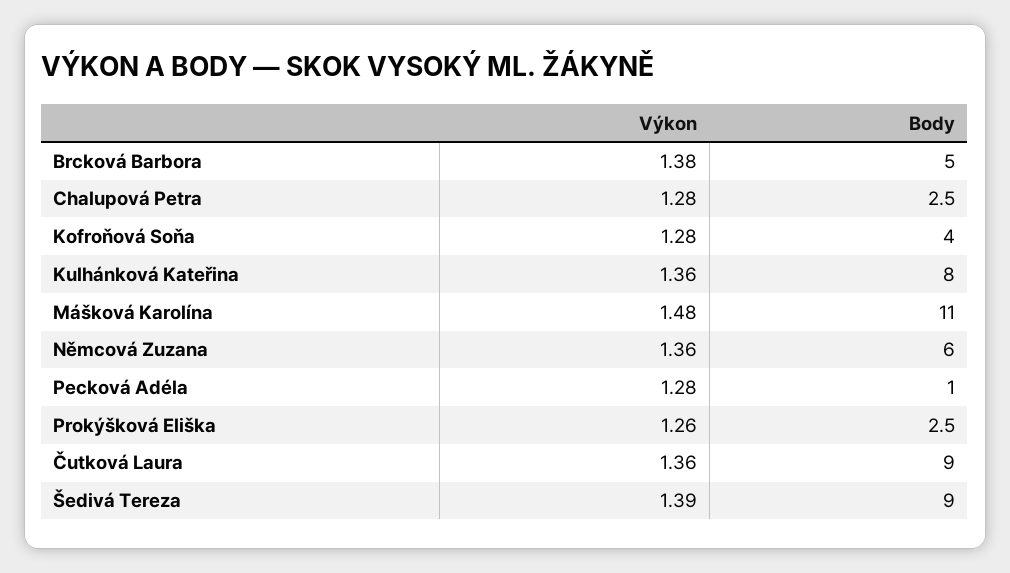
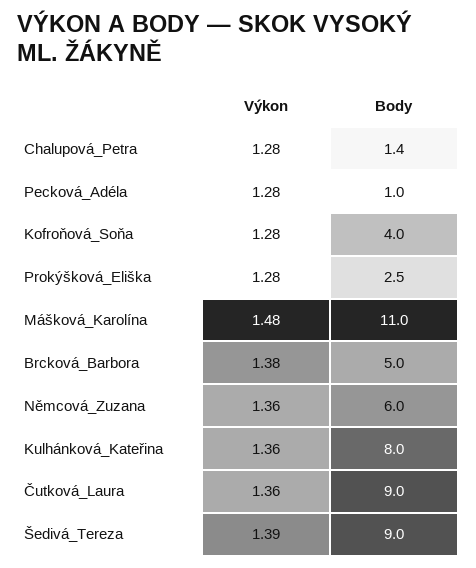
  {
    "Výkon": {
      "Brcková Barbora": 1.38,
      "Chalupová Petra": 1.28,
      "Kofroňová Soňa": 1.28,
      "Kulhánková Kateřina": 1.36,
      "Mášková Karolína": 1.48,
      "Němcová Zuzana": 1.36,
      "Pecková Adéla": 1.28,
-     "Prokýšková Eliška": 1.26,
+     "Prokýšková Eliška": 1.28,
      "Čutková Laura": 1.36,
      "Šedivá Tereza": 1.39
    },
    "Body": {
      "Brcková Barbora": 5,
-     "Chalupová Petra": 2.5,
+     "Chalupová Petra": 1.4,
      "Kofroňová Soňa": 4,
      "Kulhánková Kateřina": 8,
      "Mášková Karolína": 11,
      "Němcová Zuzana": 6,
      "Pecková Adéla": 1,
      "Prokýšková Eliška": 2.5,
      "Čutková Laura": 9,
      "Šedivá Tereza": 9
    }
  }

